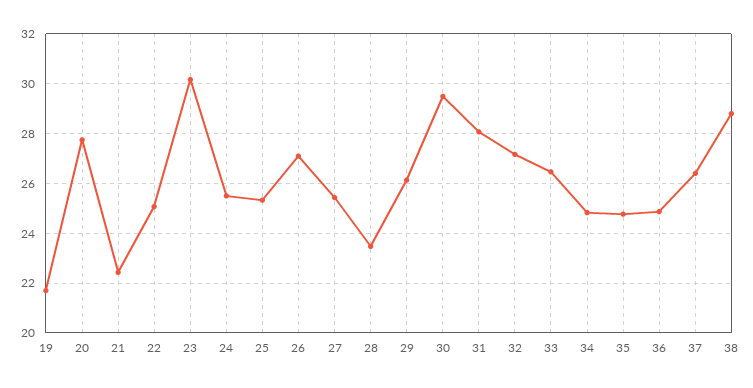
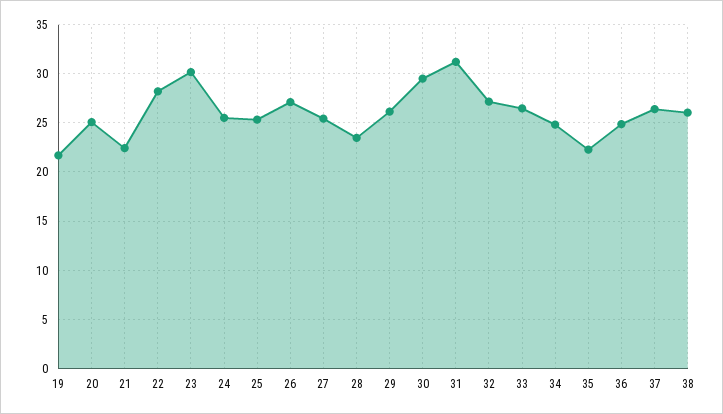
  {
    "19": 21.75,
-   "20": 27.75,
+   "20": 25,
    "21": 22.5,
-   "22": 25,
+   "22": 28,
    "23": 30.25,
    "24": 25.5,
    "25": 25.25,
    "26": 27,
    "27": 25.5,
    "28": 23.5,
    "29": 26.25,
    "30": 29.5,
-   "31": 28,
+   "31": 31,
    "32": 27.25,
    "33": 26.5,
    "34": 24.75,
-   "35": 24.75,
+   "35": 22,
    "36": 24.75,
    "37": 26.5,
-   "38": 28.75
+   "38": 26
  }

